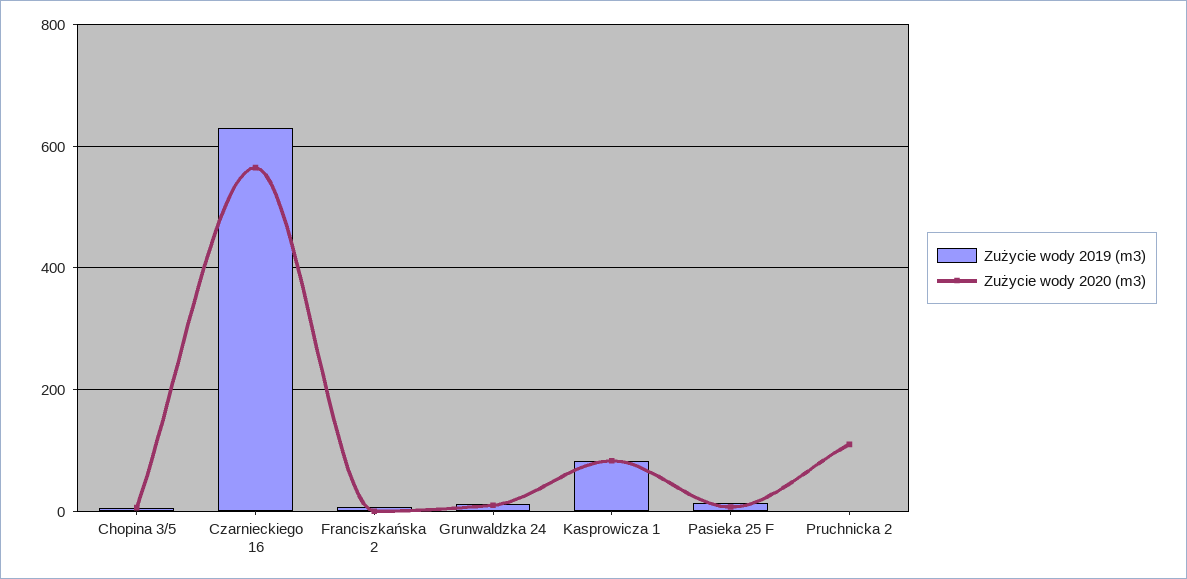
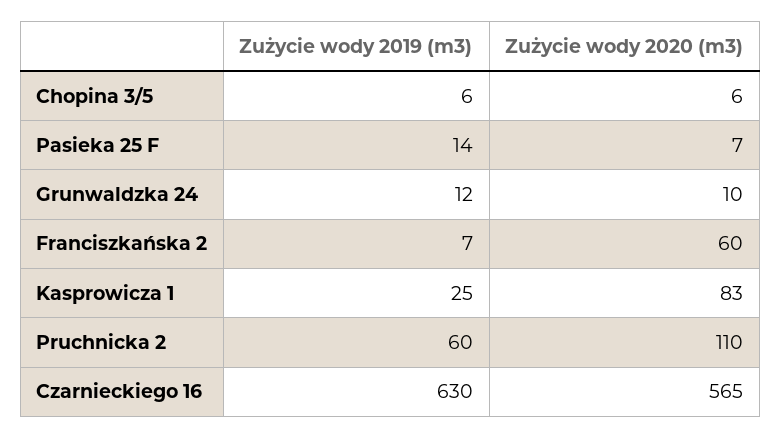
  {
    "Zużycie wody 2019 (m3)": {
      "Chopina 3/5": 6,
      "Czarnieckiego 16": 630,
      "Franciszkańska 2": 7,
      "Grunwaldzka 24": 12,
-     "Kasprowicza 1": 80,
+     "Kasprowicza 1": 25,
      "Pasieka 25 F": 14,
-     "Pruchnicka 2": 0
+     "Pruchnicka 2": 60
    },
    "Zużycie wody 2020 (m3)": {
      "Chopina 3/5": 6,
      "Czarnieckiego 16": 565,
-     "Franciszkańska 2": 0,
+     "Franciszkańska 2": 60,
      "Grunwaldzka 24": 10,
      "Kasprowicza 1": 83,
      "Pasieka 25 F": 7,
      "Pruchnicka 2": 110
    }
  }

